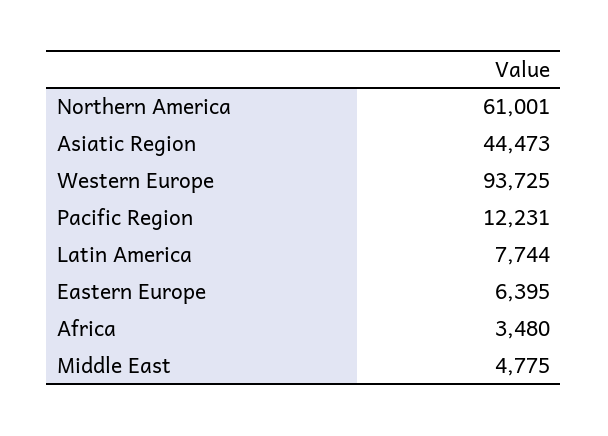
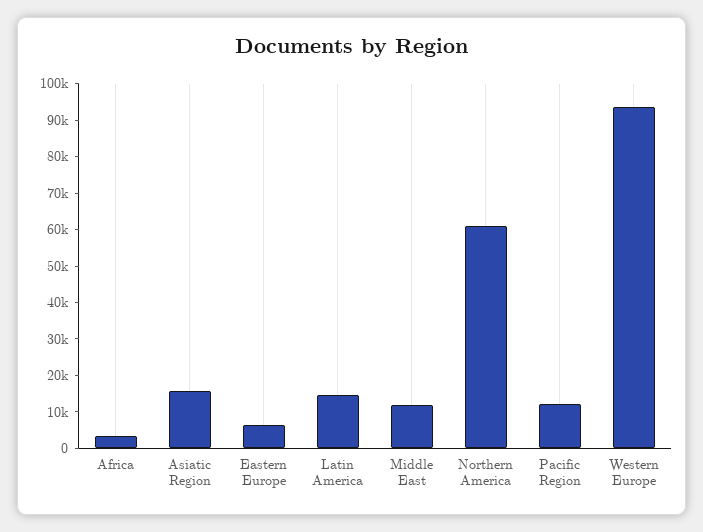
  {
    "Northern America": 61001,
-   "Asiatic Region": 44473,
+   "Asiatic Region": 15000,
    "Western Europe": 93725,
    "Pacific Region": 12231,
-   "Latin America": 7744,
+   "Latin America": 15000,
    "Eastern Europe": 6395,
    "Africa": 3480,
-   "Middle East": 4775
+   "Middle East": 12500
  }

